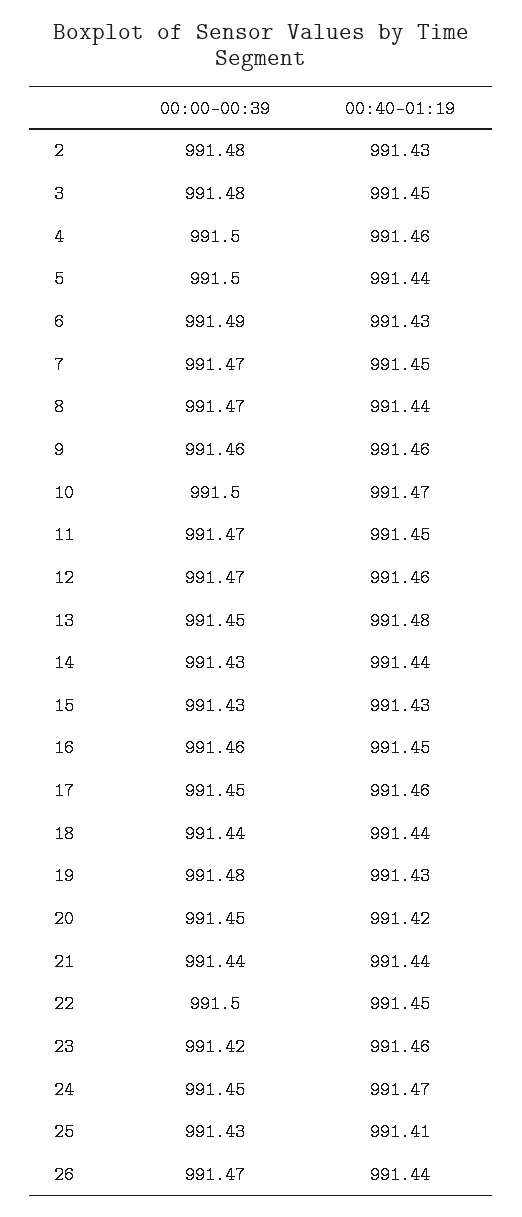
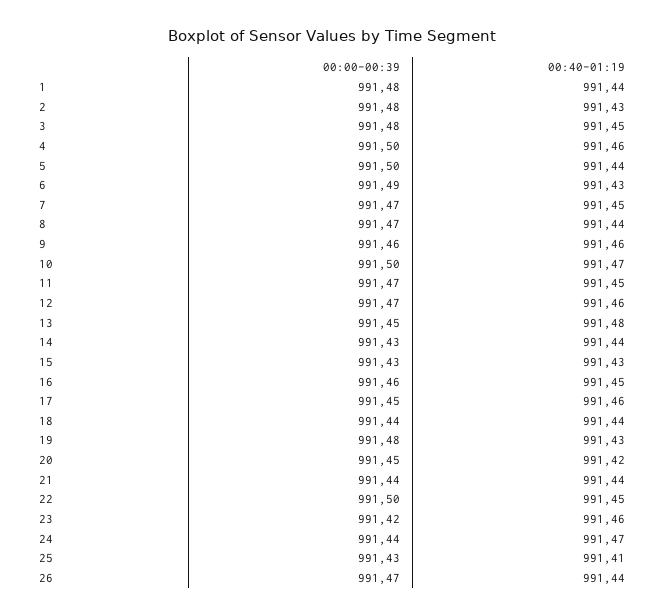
  {
    "00:00-00:39": {
      "2": 991.48,
      "3": 991.48,
      "4": 991.5,
      "5": 991.5,
      "6": 991.49,
      "7": 991.47,
      "8": 991.47,
      "9": 991.46,
      "10": 991.5,
      "11": 991.47,
      "12": 991.47,
      "13": 991.45,
      "14": 991.43,
      "15": 991.43,
      "16": 991.46,
      "17": 991.45,
      "18": 991.44,
      "19": 991.48,
      "20": 991.45,
      "21": 991.44,
      "22": 991.5,
      "23": 991.42,
-     "24": 991.45,
+     "24": 991.44,
      "25": 991.43,
-     "26": 991.47
+     "26": 991.47,
+     "1": 991.48
    },
    "00:40-01:19": {
      "2": 991.43,
      "3": 991.45,
      "4": 991.46,
      "5": 991.44,
      "6": 991.43,
      "7": 991.45,
      "8": 991.44,
      "9": 991.46,
      "10": 991.47,
      "11": 991.45,
      "12": 991.46,
      "13": 991.48,
      "14": 991.44,
      "15": 991.43,
      "16": 991.45,
      "17": 991.46,
      "18": 991.44,
      "19": 991.43,
      "20": 991.42,
      "21": 991.44,
      "22": 991.45,
      "23": 991.46,
      "24": 991.47,
      "25": 991.41,
-     "26": 991.44
+     "26": 991.44,
+     "1": 991.44
    }
  }

